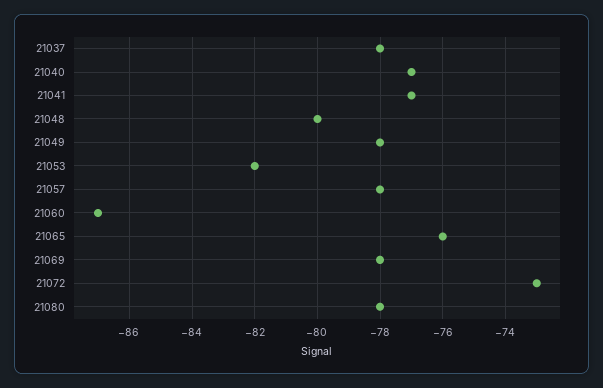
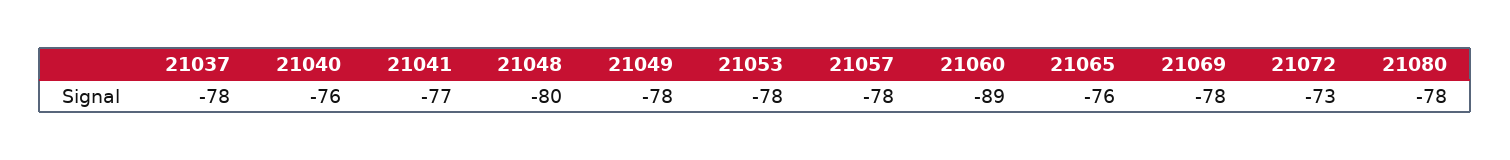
  {
    "21037": -78,
-   "21040": -77,
+   "21040": -76,
    "21041": -77,
    "21048": -80,
    "21049": -78,
-   "21053": -82,
+   "21053": -78,
    "21057": -78,
-   "21060": -87,
+   "21060": -89,
    "21065": -76,
    "21069": -78,
    "21072": -73,
    "21080": -78
  }

